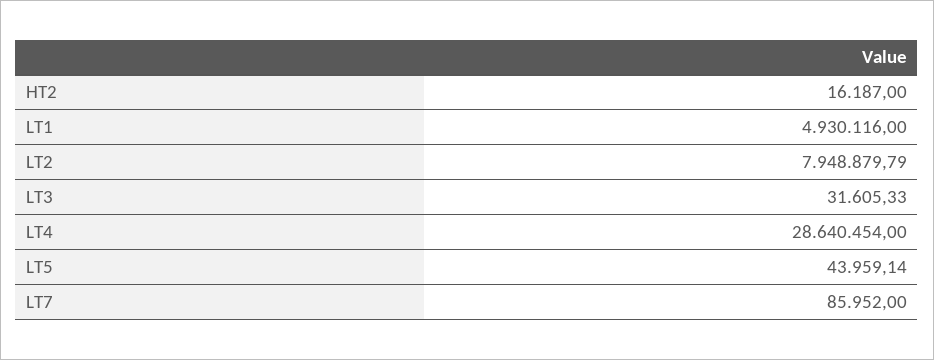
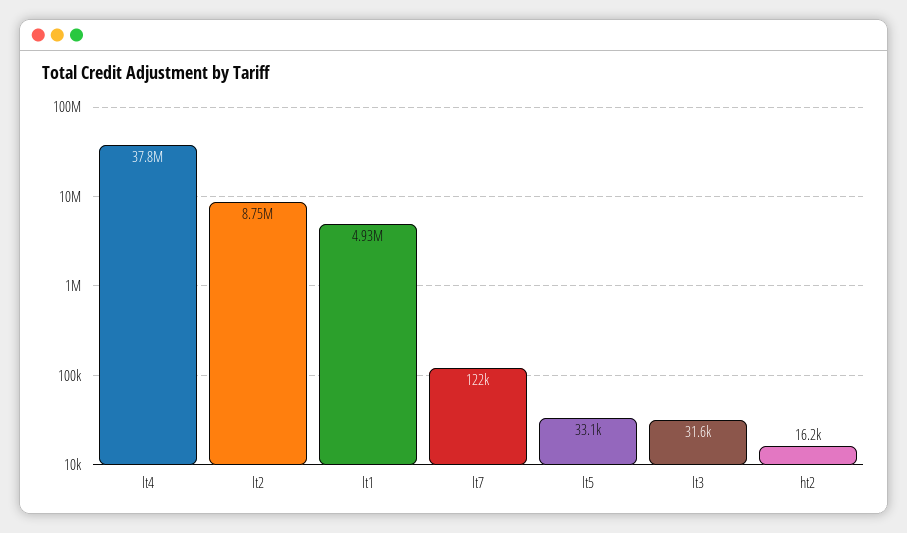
  {
    "HT2": 16187,
    "LT1": 4930116,
-   "LT2": 7948879.79,
+   "LT2": 8750000,
    "LT3": 31605.33,
-   "LT4": 28640454,
+   "LT4": 37800000,
-   "LT5": 43959.14,
+   "LT5": 33100,
-   "LT7": 85952
+   "LT7": 122000
  }

